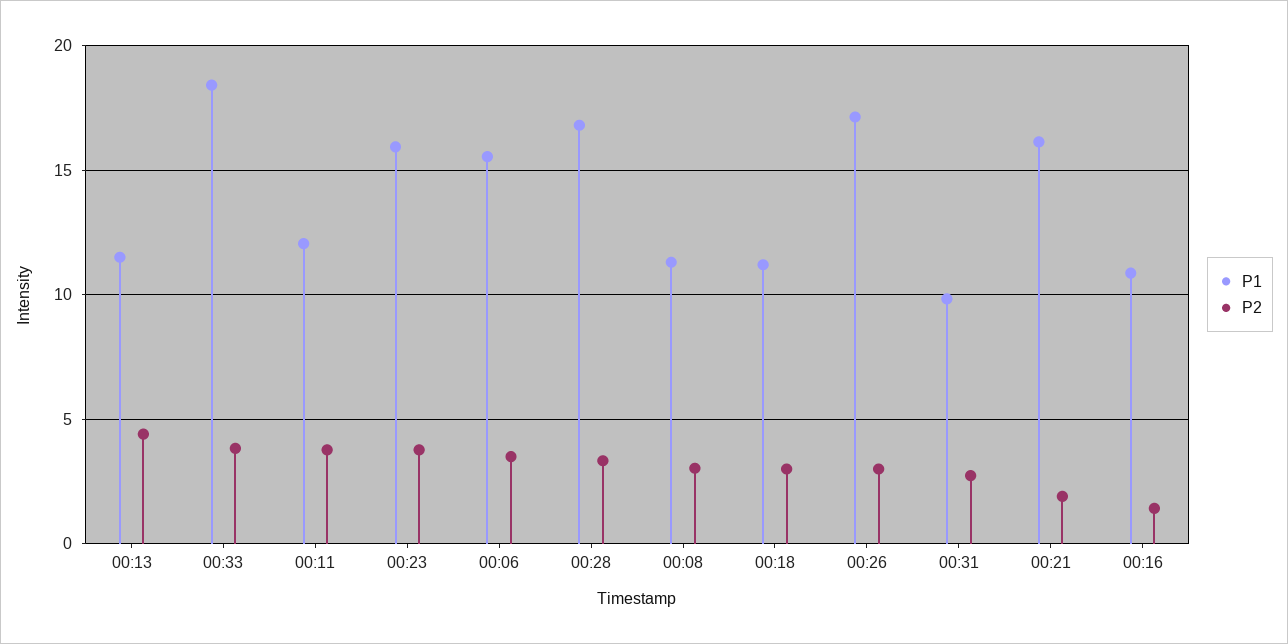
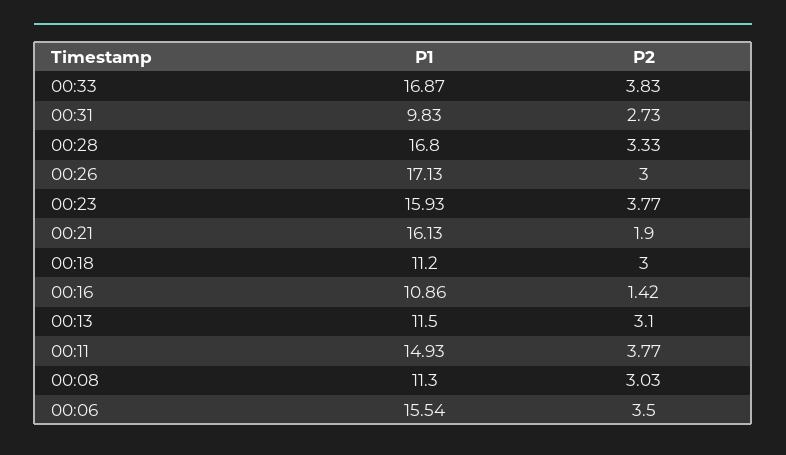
  {
    "P1": {
      "00:13": 11.5,
-     "00:33": 18.5,
+     "00:33": 16.87,
-     "00:11": 12,
+     "00:11": 14.93,
      "00:23": 15.93,
      "00:06": 15.54,
      "00:28": 16.8,
      "00:08": 11.3,
      "00:18": 11.2,
      "00:26": 17.13,
      "00:31": 9.83,
      "00:21": 16.13,
      "00:16": 10.86
    },
    "P2": {
-     "00:13": 4.5,
+     "00:13": 3.1,
      "00:33": 3.83,
      "00:11": 3.77,
      "00:23": 3.77,
      "00:06": 3.5,
      "00:28": 3.33,
      "00:08": 3.03,
      "00:18": 3,
      "00:26": 3,
      "00:31": 2.73,
      "00:21": 1.9,
      "00:16": 1.42
    }
  }

